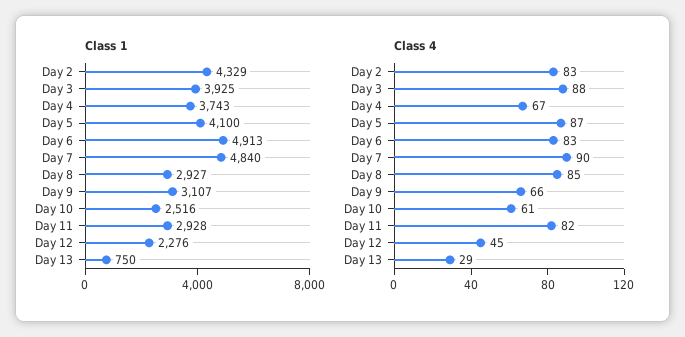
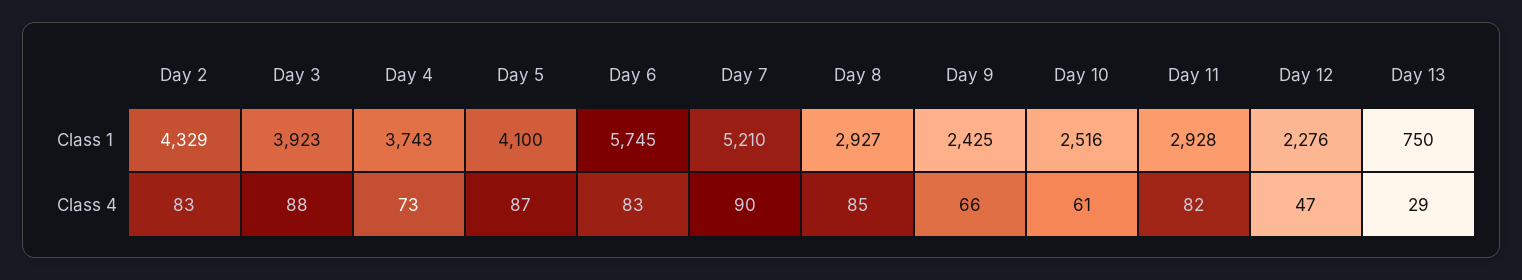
  {
    "Class 1": {
      "Day 2": 4329,
-     "Day 3": 3925,
+     "Day 3": 3923,
      "Day 4": 3743,
      "Day 5": 4100,
-     "Day 6": 4913,
+     "Day 6": 5745,
-     "Day 7": 4840,
+     "Day 7": 5210,
      "Day 8": 2927,
-     "Day 9": 3107,
+     "Day 9": 2425,
      "Day 10": 2516,
      "Day 11": 2928,
      "Day 12": 2276,
      "Day 13": 750
    },
    "Class 4": {
      "Day 2": 83,
      "Day 3": 88,
-     "Day 4": 67,
+     "Day 4": 73,
      "Day 5": 87,
      "Day 6": 83,
      "Day 7": 90,
      "Day 8": 85,
      "Day 9": 66,
      "Day 10": 61,
      "Day 11": 82,
-     "Day 12": 45,
+     "Day 12": 47,
      "Day 13": 29
    }
  }

